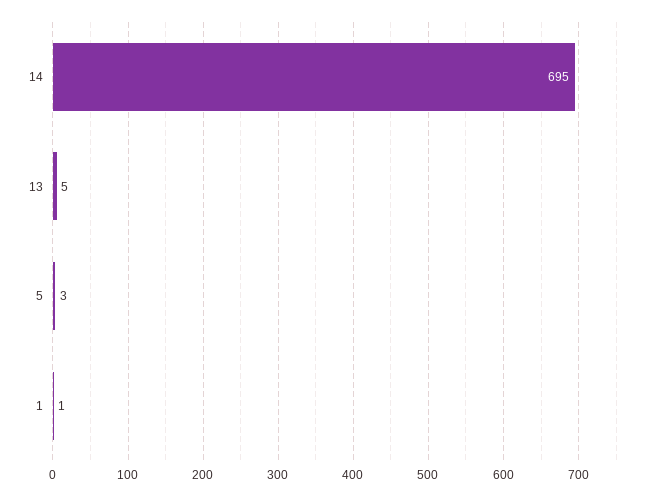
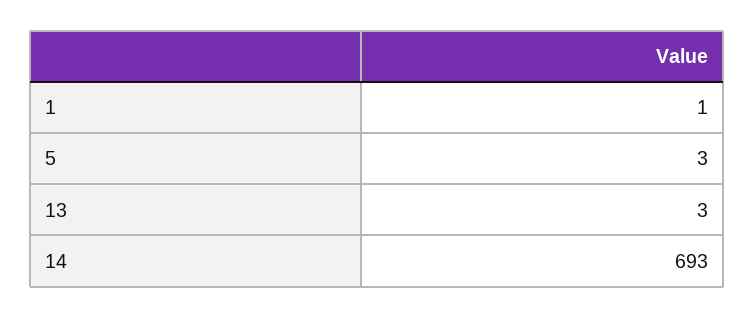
  {
-   "14": 695,
+   "14": 693,
-   "13": 5,
+   "13": 3,
    "5": 3,
    "1": 1
  }

